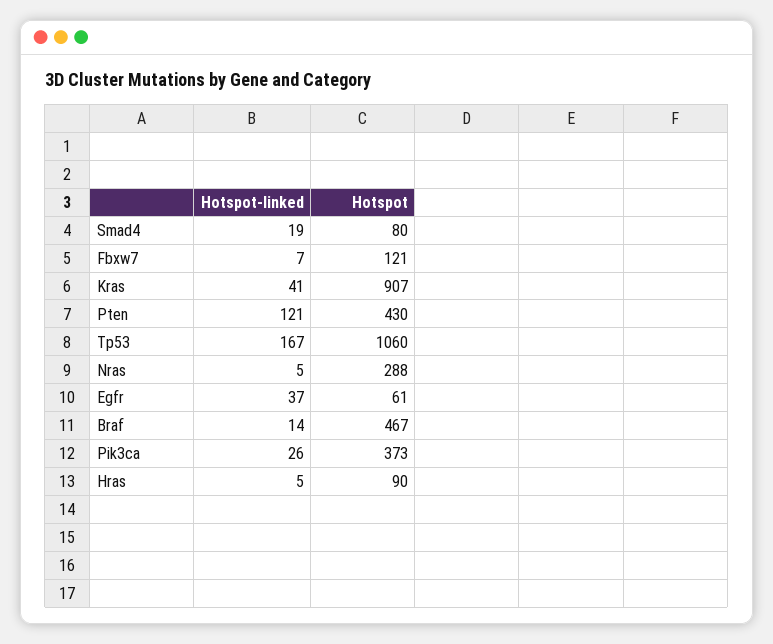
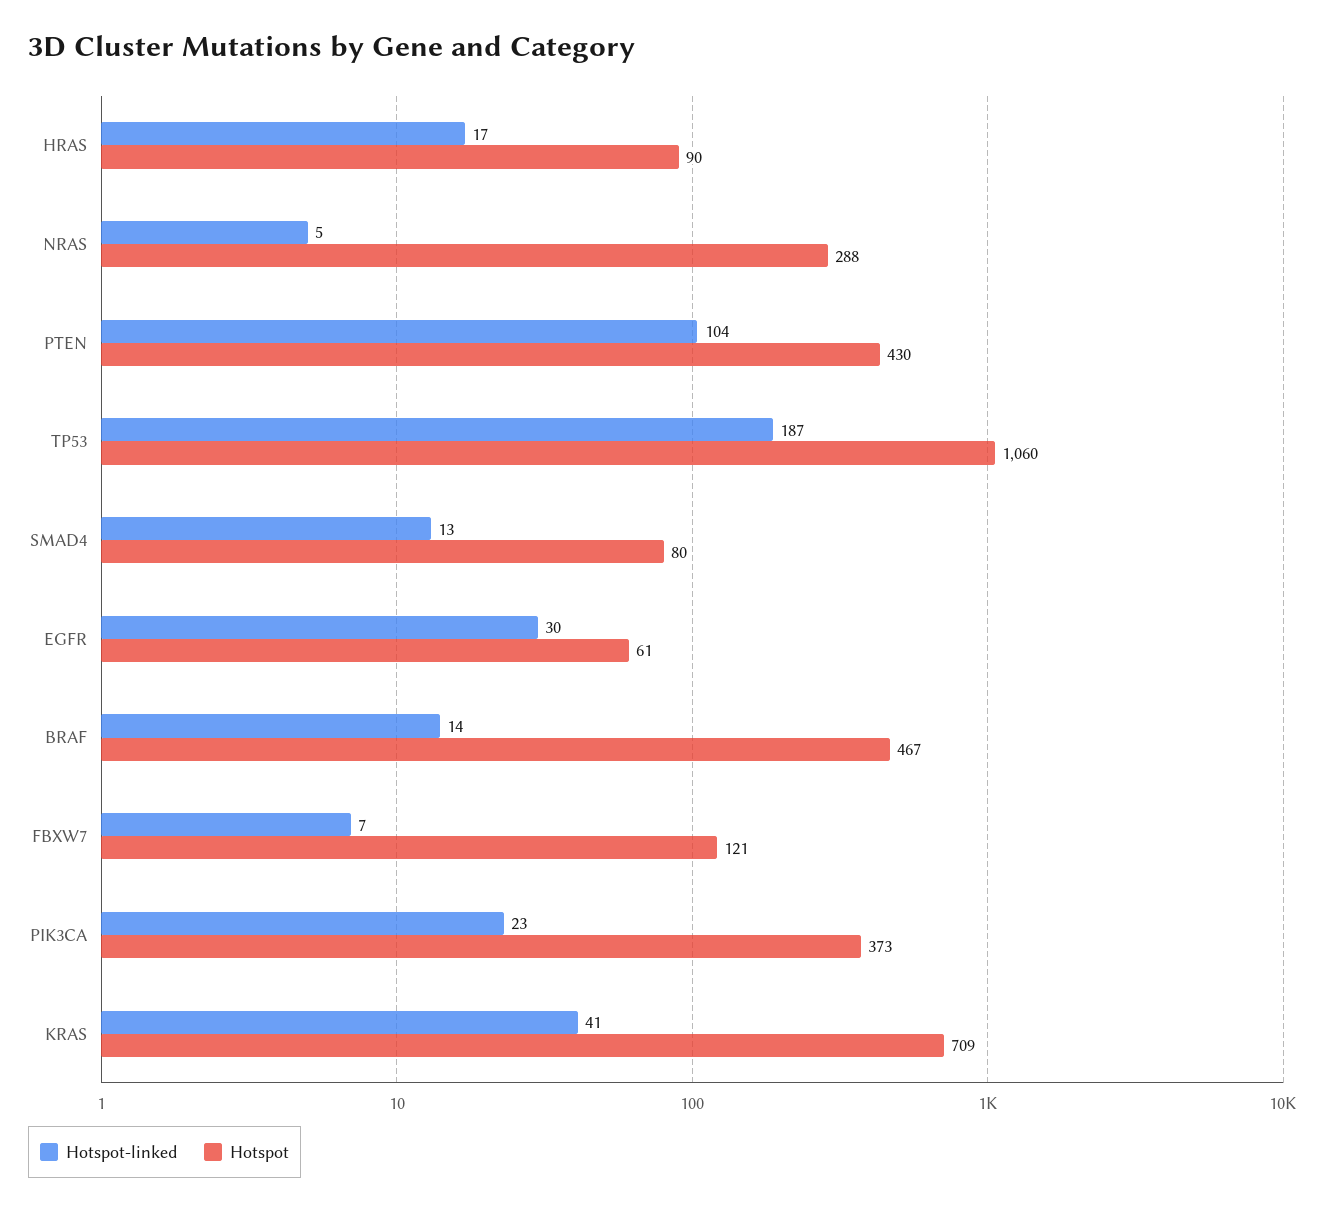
  {
    "Hotspot-linked": {
-     "Smad4": 19,
+     "Smad4": 13,
      "Fbxw7": 7,
      "Kras": 41,
-     "Pten": 121,
+     "Pten": 104,
-     "Tp53": 167,
+     "Tp53": 187,
      "Nras": 5,
-     "Egfr": 37,
+     "Egfr": 30,
      "Braf": 14,
-     "Pik3ca": 26,
+     "Pik3ca": 23,
-     "Hras": 5
+     "Hras": 17
    },
    "Hotspot": {
      "Smad4": 80,
      "Fbxw7": 121,
-     "Kras": 907,
+     "Kras": 709,
      "Pten": 430,
      "Tp53": 1060,
      "Nras": 288,
      "Egfr": 61,
      "Braf": 467,
      "Pik3ca": 373,
      "Hras": 90
    }
  }

